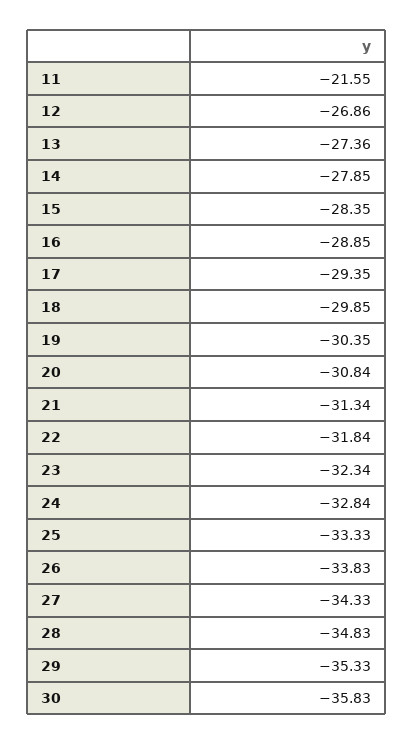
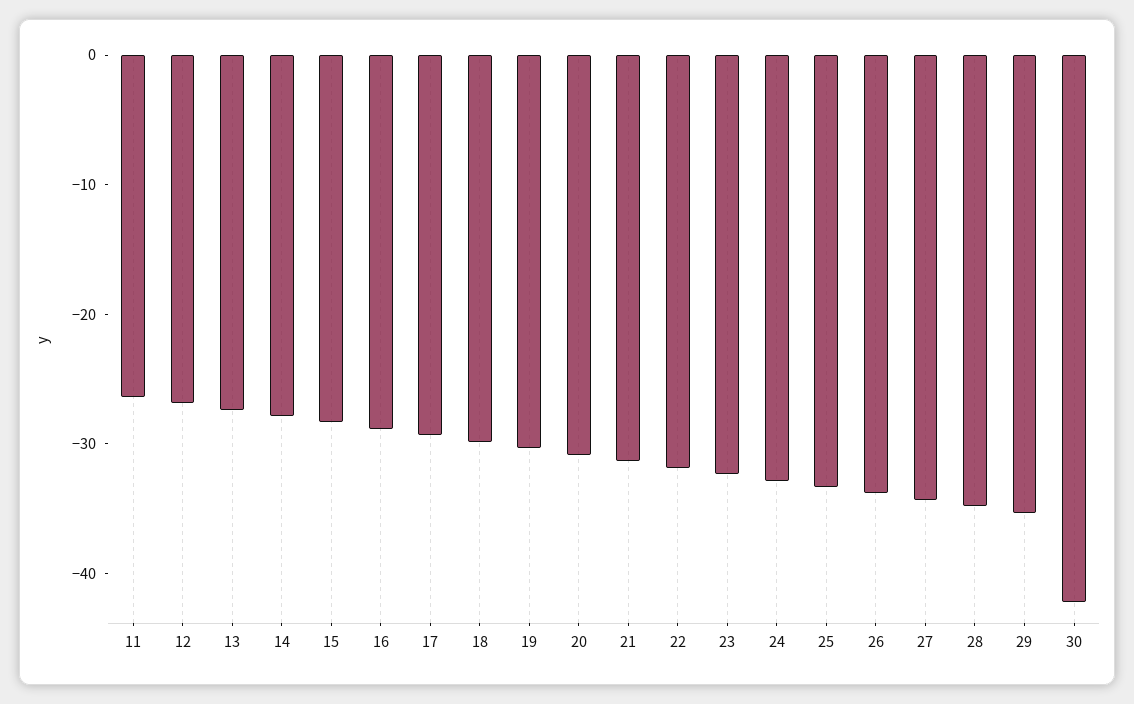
  {
-   "11": -21.55,
+   "11": -26,
    "12": -26.86,
    "13": -27.36,
    "14": -27.85,
    "15": -28.35,
    "16": -28.85,
    "17": -29.35,
    "18": -29.85,
    "19": -30.35,
    "20": -30.84,
    "21": -31.34,
    "22": -31.84,
    "23": -32.34,
    "24": -32.84,
    "25": -33.33,
    "26": -33.83,
    "27": -34.33,
    "28": -34.83,
    "29": -35.33,
-   "30": -35.83
+   "30": -42
  }

